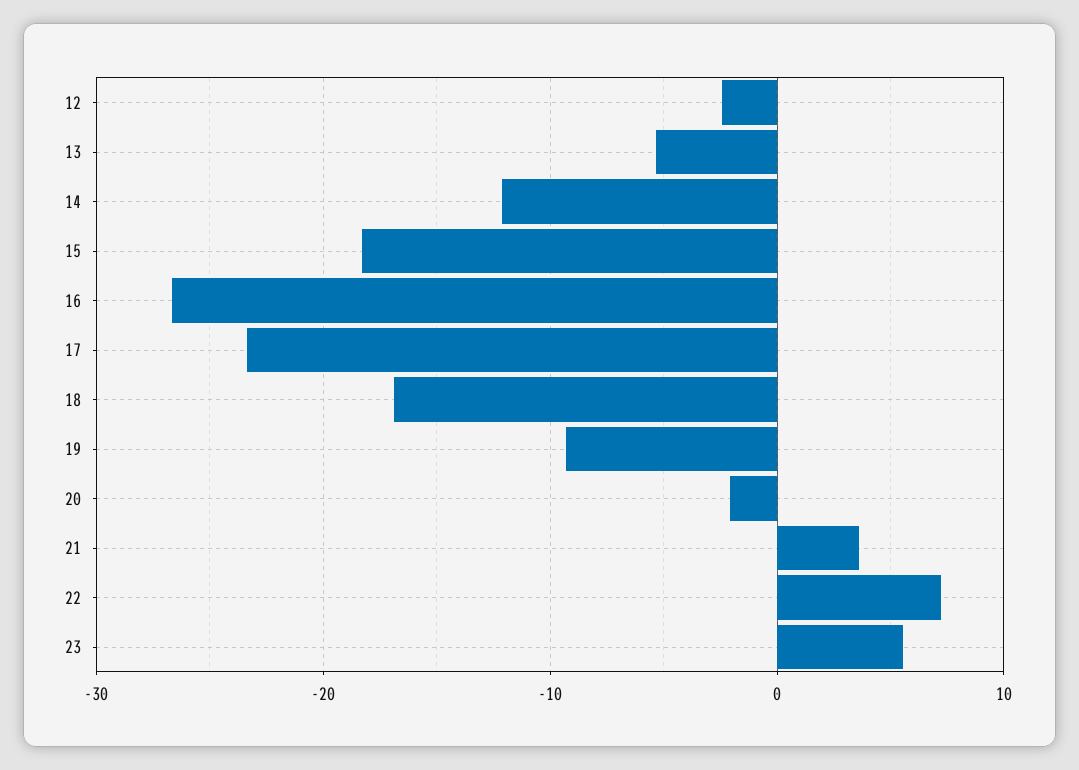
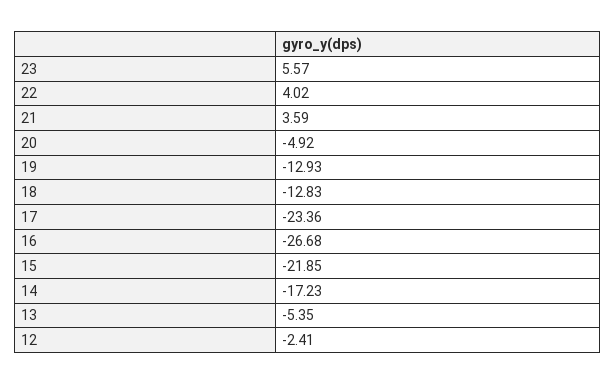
  {
    "12": -2.41,
    "13": -5.35,
-   "14": -12,
+   "14": -17.23,
-   "15": -18,
+   "15": -21.85,
    "16": -26.68,
    "17": -23.36,
-   "18": -17,
+   "18": -12.83,
-   "19": -9,
+   "19": -12.93,
-   "20": -2,
+   "20": -4.92,
    "21": 3.59,
-   "22": 7,
+   "22": 4.02,
    "23": 5.57
  }

